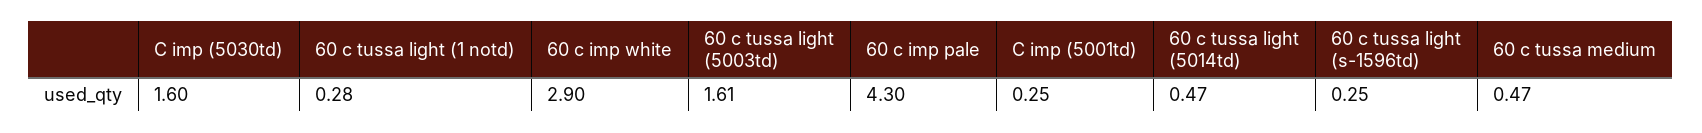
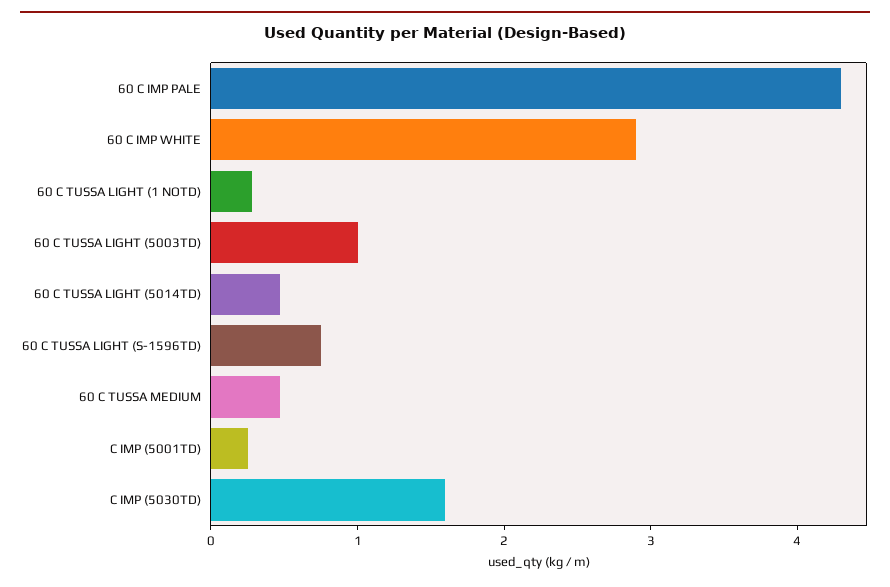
  {
    "C imp (5030td)": 1.6,
    "60 c tussa light (1 notd)": 0.28,
    "60 c imp white": 2.9,
-   "60 c tussa light (5003td)": 1.61,
+   "60 c tussa light (5003td)": 1,
    "60 c imp pale": 4.3,
    "C imp (5001td)": 0.25,
    "60 c tussa light (5014td)": 0.47,
-   "60 c tussa light (s-1596td)": 0.25,
+   "60 c tussa light (s-1596td)": 0.8,
    "60 c tussa medium": 0.47
  }

